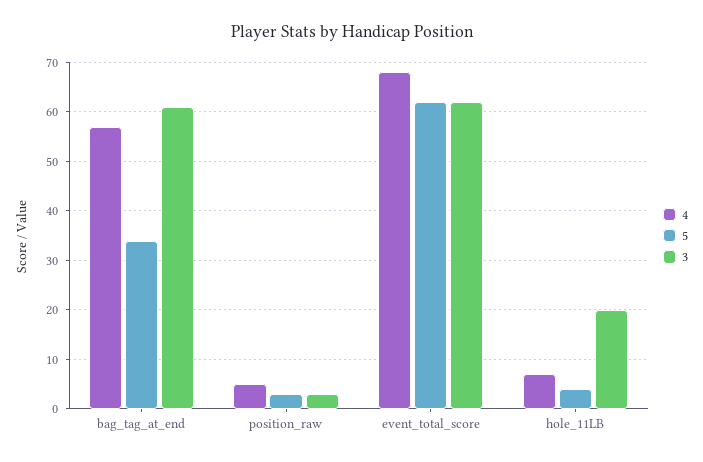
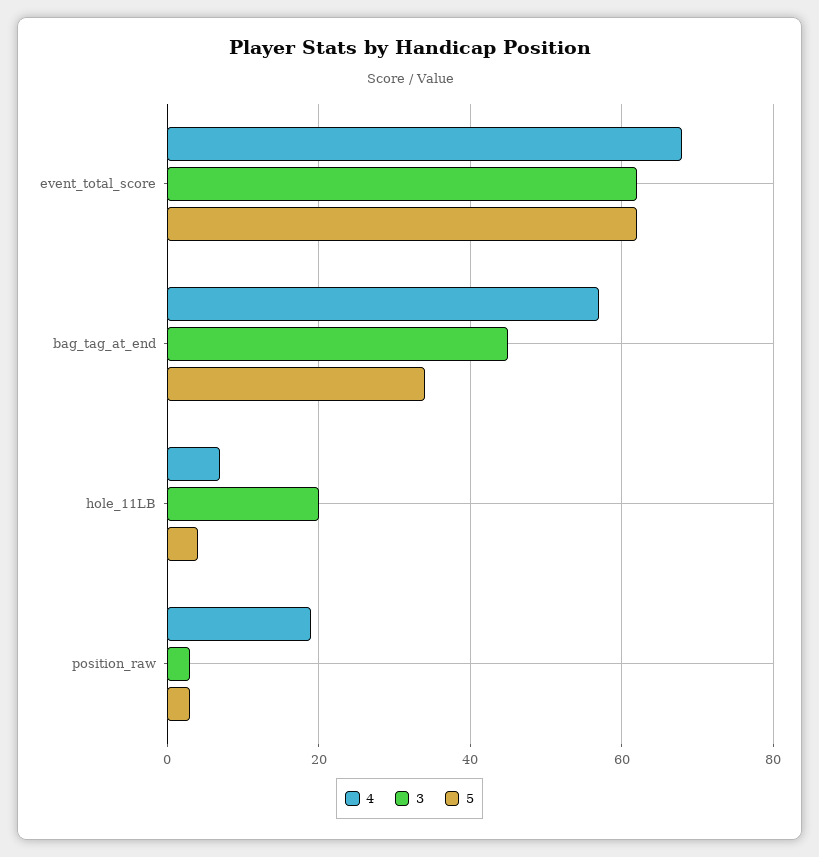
  {
    "4": {
      "bag_tag_at_end": 55,
-     "position_raw": 5,
+     "position_raw": 20,
      "event_total_score": 70,
      "hole_11LB": 5
    },
    "5": {
      "bag_tag_at_end": 35,
      "position_raw": 5,
      "event_total_score": 60,
      "hole_11LB": 5
    },
    "3": {
-     "bag_tag_at_end": 60,
+     "bag_tag_at_end": 45,
      "position_raw": 5,
      "event_total_score": 60,
      "hole_11LB": 20
    }
  }

